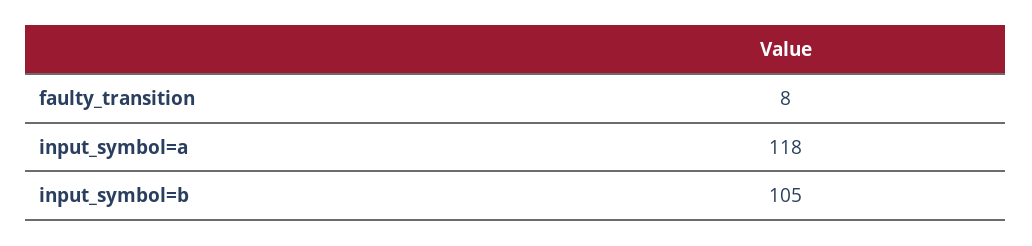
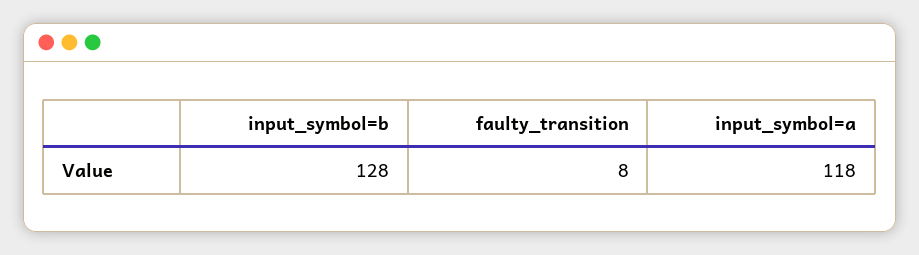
  {
    "faulty_transition": 8,
    "input_symbol=a": 118,
-   "input_symbol=b": 105
+   "input_symbol=b": 128
  }

